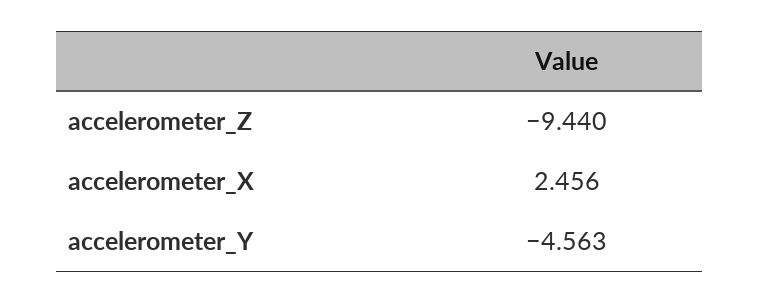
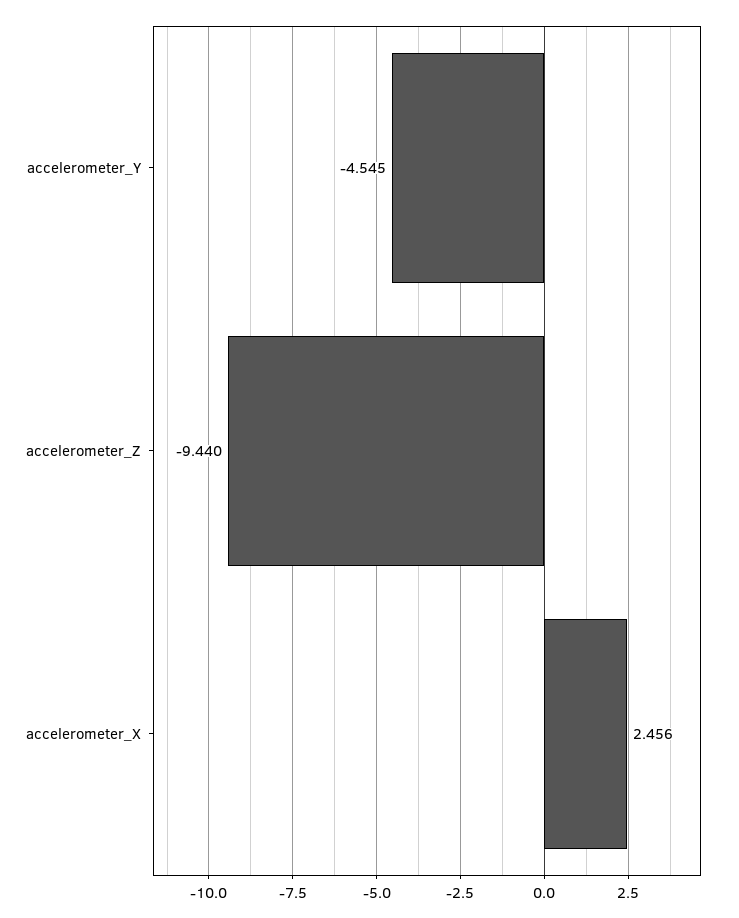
  {
    "accelerometer_Z": -9.44,
    "accelerometer_X": 2.456,
-   "accelerometer_Y": -4.563
+   "accelerometer_Y": -4.545
  }

